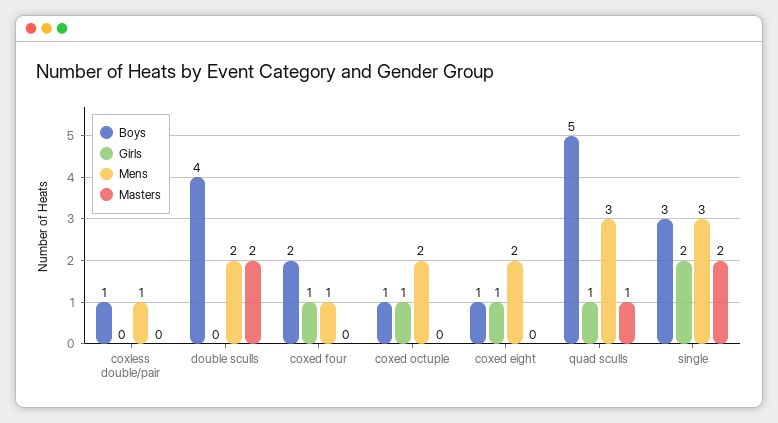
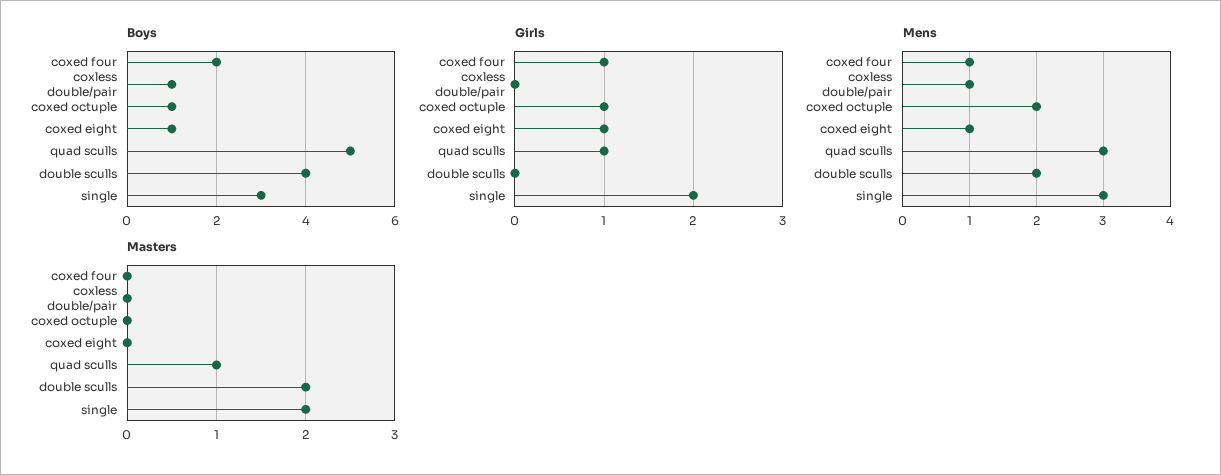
  {
    "Boys": {
      "coxless double/pair": 1,
      "double sculls": 4,
      "coxed four": 2,
      "coxed octuple": 1,
      "coxed eight": 1,
      "quad sculls": 5,
      "single": 3
    },
    "Girls": {
      "coxless double/pair": 0,
      "double sculls": 0,
      "coxed four": 1,
      "coxed octuple": 1,
      "coxed eight": 1,
      "quad sculls": 1,
      "single": 2
    },
    "Mens": {
      "coxless double/pair": 1,
      "double sculls": 2,
      "coxed four": 1,
      "coxed octuple": 2,
-     "coxed eight": 2,
+     "coxed eight": 1,
      "quad sculls": 3,
      "single": 3
    },
    "Masters": {
      "coxless double/pair": 0,
      "double sculls": 2,
      "coxed four": 0,
      "coxed octuple": 0,
      "coxed eight": 0,
      "quad sculls": 1,
      "single": 2
    }
  }

